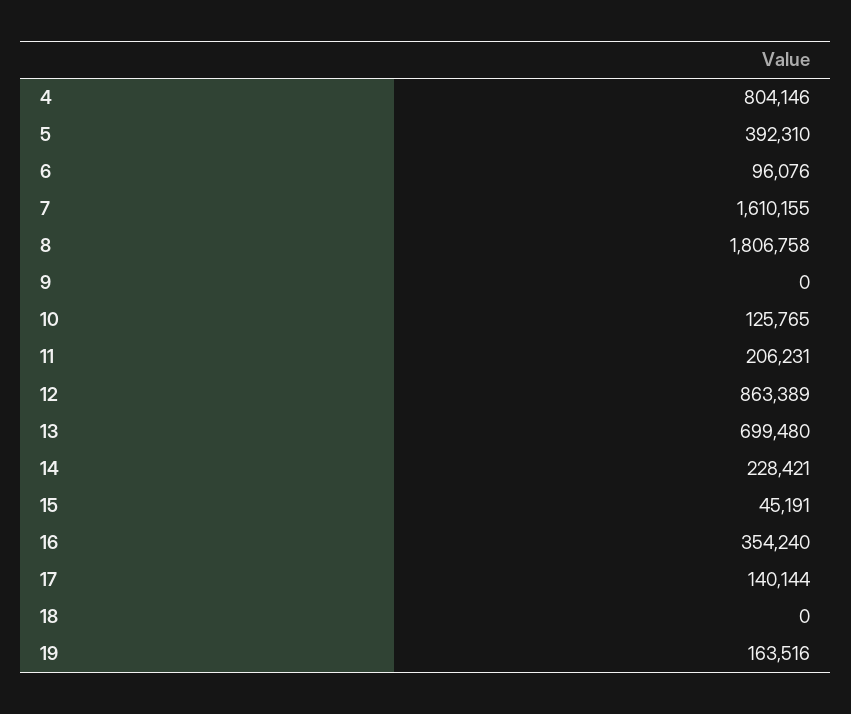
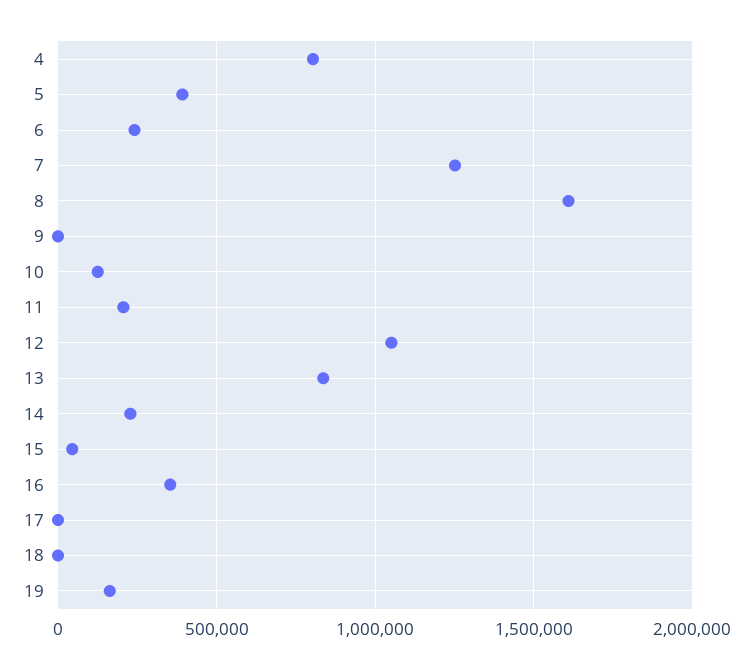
  {
    "4": 804146,
    "5": 392310,
-   "6": 96076,
+   "6": 250000,
-   "7": 1610155,
+   "7": 1250000,
-   "8": 1806758,
+   "8": 1600000,
    "9": 0,
    "10": 125765,
    "11": 206231,
-   "12": 863389,
+   "12": 1050000,
-   "13": 699480,
+   "13": 850000,
    "14": 228421,
    "15": 45191,
    "16": 354240,
-   "17": 140144,
+   "17": 0,
    "18": 0,
    "19": 163516
  }

